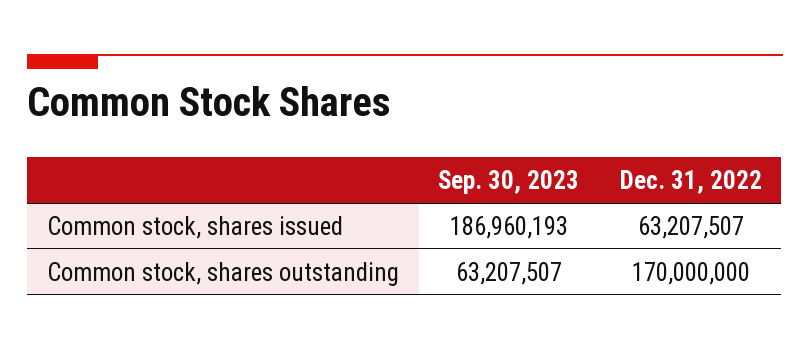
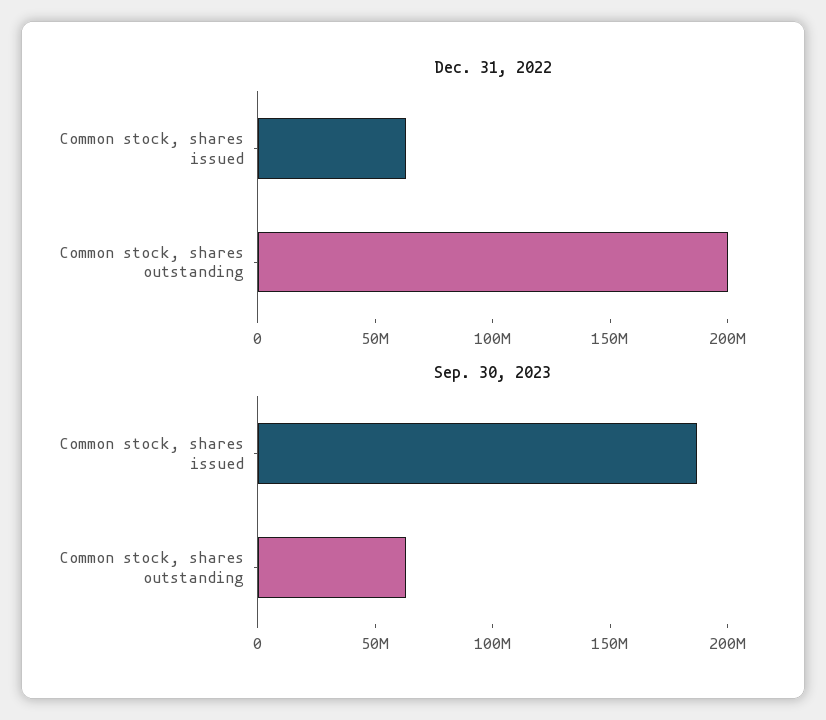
  {
    "Sep. 30, 2023": {
      "Common stock, shares issued": 186960193,
      "Common stock, shares outstanding": 63207507
    },
    "Dec. 31, 2022": {
      "Common stock, shares issued": 63207507,
-     "Common stock, shares outstanding": 170000000
+     "Common stock, shares outstanding": 200000000
    }
  }

